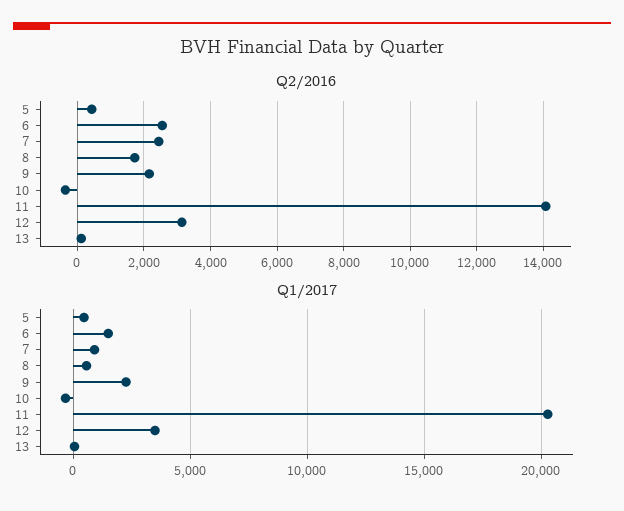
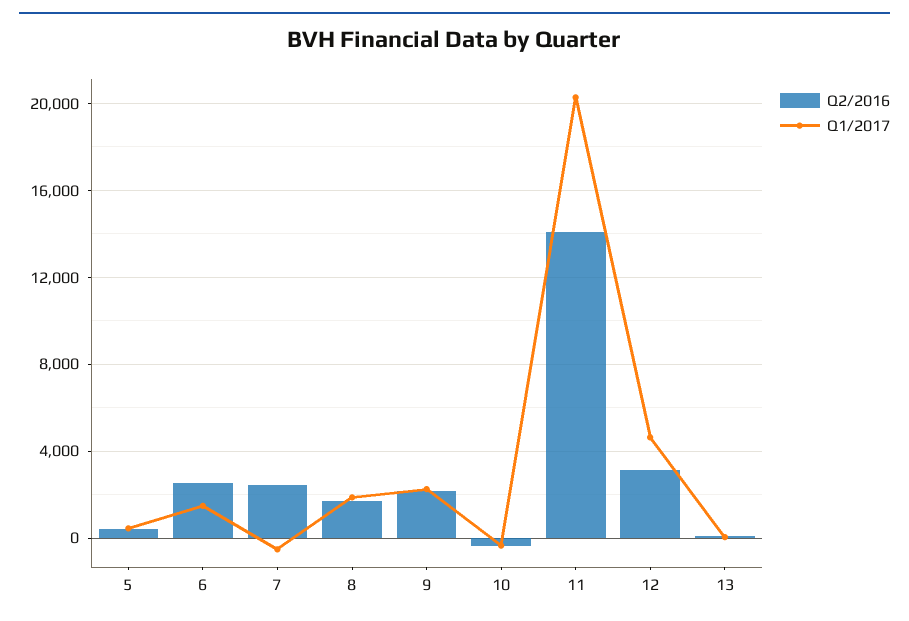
  {
    "Q2/2016": {
      "5": 400,
      "6": 2600,
      "7": 2400,
      "8": 1800,
      "9": 2200,
      "10": -400,
      "11": 14000,
      "12": 3200,
      "13": 200
    },
    "Q1/2017": {
      "5": 500,
      "6": 1500,
-     "7": 1000,
+     "7": -500,
-     "8": 500,
+     "8": 2000,
      "9": 2000,
      "10": -500,
      "11": 20500,
-     "12": 3500,
+     "12": 4500,
      "13": 0
    }
  }

